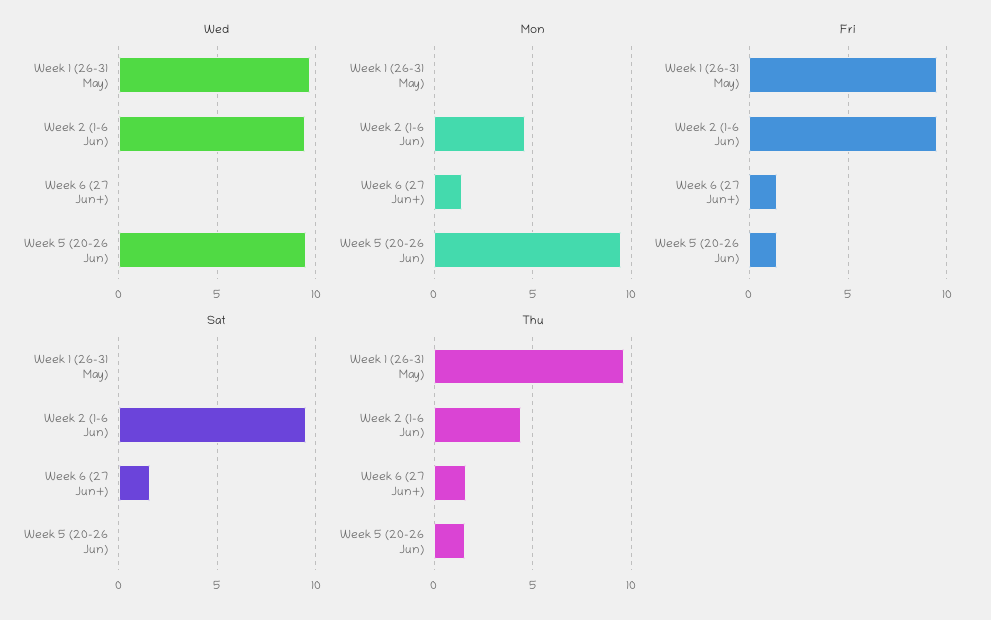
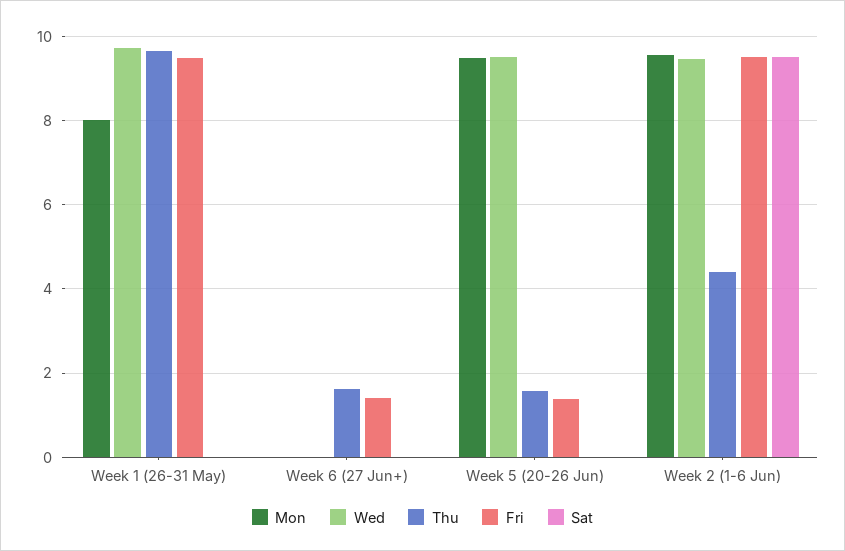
  {
    "Wed": {
      "Week 1 (26-31 May)": 9.8,
      "Week 2 (1-6 Jun)": 9.4,
      "Week 6 (27 Jun+)": 0,
      "Week 5 (20-26 Jun)": 9.6
    },
    "Mon": {
-     "Week 1 (26-31 May)": 0,
+     "Week 1 (26-31 May)": 8,
-     "Week 2 (1-6 Jun)": 4.5,
+     "Week 2 (1-6 Jun)": 9.6,
-     "Week 6 (27 Jun+)": 1.5,
+     "Week 6 (27 Jun+)": 0,
      "Week 5 (20-26 Jun)": 9.4
    },
    "Fri": {
      "Week 1 (26-31 May)": 9.6,
      "Week 2 (1-6 Jun)": 9.6,
      "Week 6 (27 Jun+)": 1.4,
      "Week 5 (20-26 Jun)": 1.4
    },
    "Sat": {
      "Week 1 (26-31 May)": 0,
      "Week 2 (1-6 Jun)": 9.6,
-     "Week 6 (27 Jun+)": 1.5,
+     "Week 6 (27 Jun+)": 0,
      "Week 5 (20-26 Jun)": 0
    },
    "Thu": {
      "Week 1 (26-31 May)": 9.6,
      "Week 2 (1-6 Jun)": 4.4,
      "Week 6 (27 Jun+)": 1.6,
      "Week 5 (20-26 Jun)": 1.6
    }
  }

